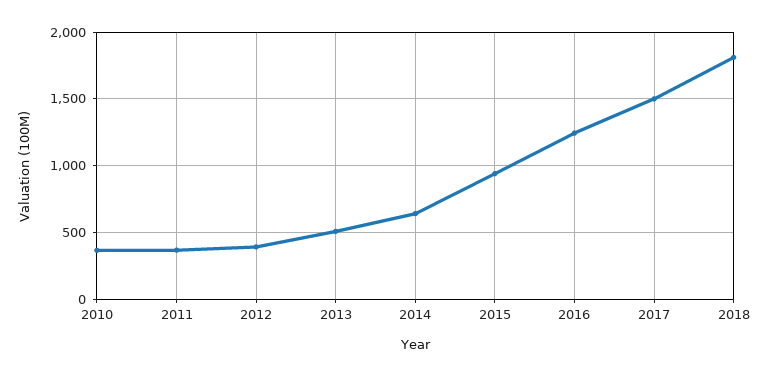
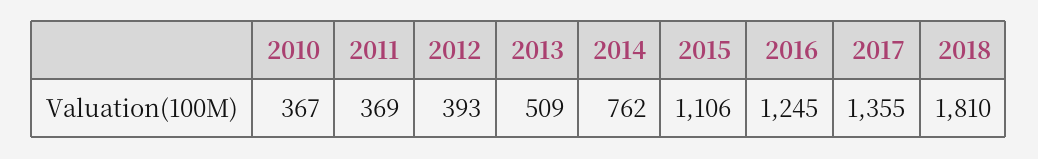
  {
    "2010": 367,
    "2011": 369,
    "2012": 393,
    "2013": 509,
-   "2014": 650,
+   "2014": 762,
-   "2015": 950,
+   "2015": 1106,
    "2016": 1245,
-   "2017": 1500,
+   "2017": 1355,
    "2018": 1810
  }

